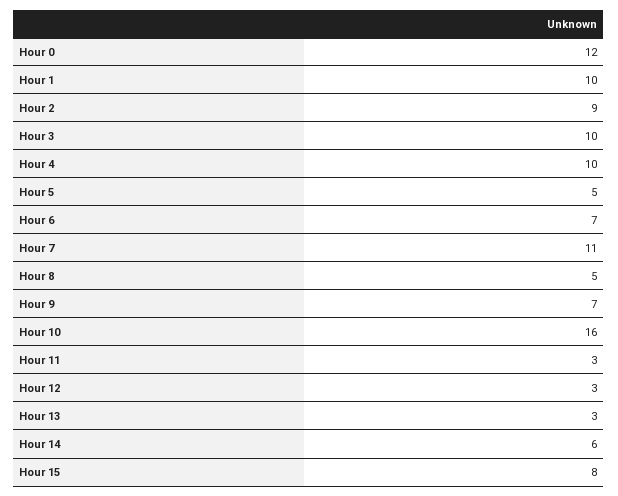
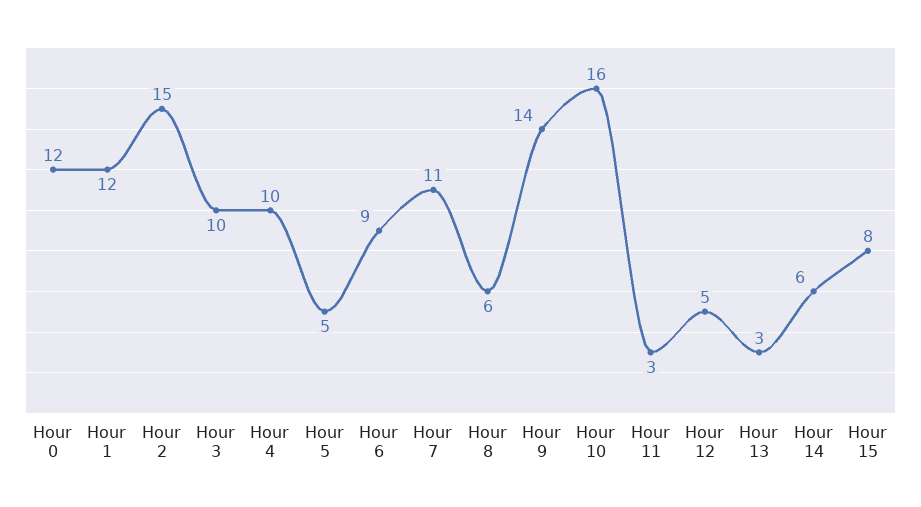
  {
    "Hour 0": 12,
-   "Hour 1": 10,
+   "Hour 1": 12,
-   "Hour 2": 9,
+   "Hour 2": 15,
    "Hour 3": 10,
    "Hour 4": 10,
    "Hour 5": 5,
-   "Hour 6": 7,
+   "Hour 6": 9,
    "Hour 7": 11,
-   "Hour 8": 5,
+   "Hour 8": 6,
-   "Hour 9": 7,
+   "Hour 9": 14,
    "Hour 10": 16,
    "Hour 11": 3,
-   "Hour 12": 3,
+   "Hour 12": 5,
    "Hour 13": 3,
    "Hour 14": 6,
    "Hour 15": 8
  }

